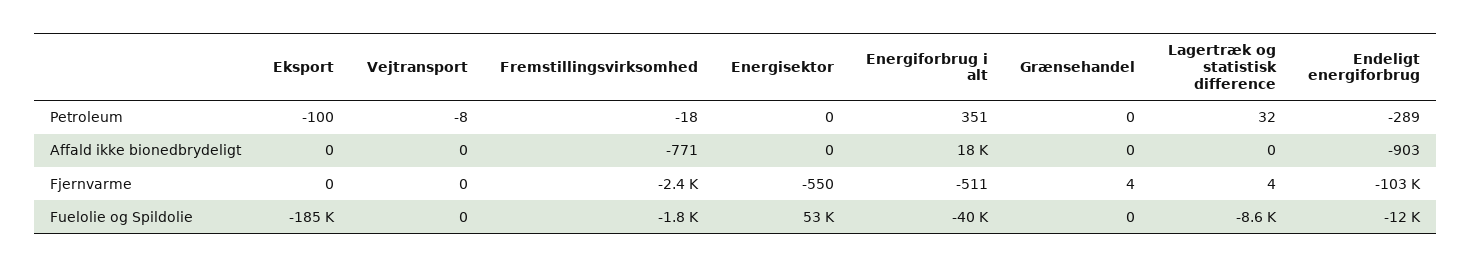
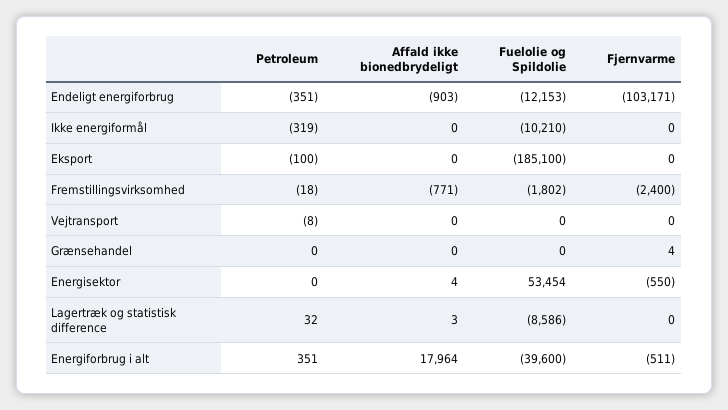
  {
    "Eksport": {
      "Petroleum": -100,
      "Affald ikke bionedbrydeligt": 0,
      "Fjernvarme": 0,
      "Fuelolie og Spildolie": -185100
    },
    "Vejtransport": {
      "Petroleum": -8,
      "Affald ikke bionedbrydeligt": 0,
      "Fjernvarme": 0,
      "Fuelolie og Spildolie": 0
    },
    "Fremstillingsvirksomhed": {
      "Petroleum": -18,
      "Affald ikke bionedbrydeligt": -771,
      "Fjernvarme": -2400,
      "Fuelolie og Spildolie": -1802
    },
    "Energisektor": {
      "Petroleum": 0,
-     "Affald ikke bionedbrydeligt": 0,
+     "Affald ikke bionedbrydeligt": 4,
      "Fjernvarme": -550,
      "Fuelolie og Spildolie": 53454
    },
    "Energiforbrug i alt": {
      "Petroleum": 351,
      "Affald ikke bionedbrydeligt": 17964,
      "Fjernvarme": -511,
      "Fuelolie og Spildolie": -39600
    },
    "Grænsehandel": {
      "Petroleum": 0,
      "Affald ikke bionedbrydeligt": 0,
      "Fjernvarme": 4,
      "Fuelolie og Spildolie": 0
    },
    "Lagertræk og statistisk difference": {
      "Petroleum": 32,
-     "Affald ikke bionedbrydeligt": 0,
+     "Affald ikke bionedbrydeligt": 3,
-     "Fjernvarme": 4,
+     "Fjernvarme": 0,
      "Fuelolie og Spildolie": -8586
    },
    "Endeligt energiforbrug": {
-     "Petroleum": -289,
+     "Petroleum": -351,
      "Affald ikke bionedbrydeligt": -903,
      "Fjernvarme": -103171,
      "Fuelolie og Spildolie": -12153
-   }
+   },
+   "Ikke energiformål": {
+     "Petroleum": -319,
+     "Affald ikke bionedbrydeligt": 0,
+     "Fuelolie og Spildolie": -10210,
+     "Fjernvarme": 0
+   }
  }

